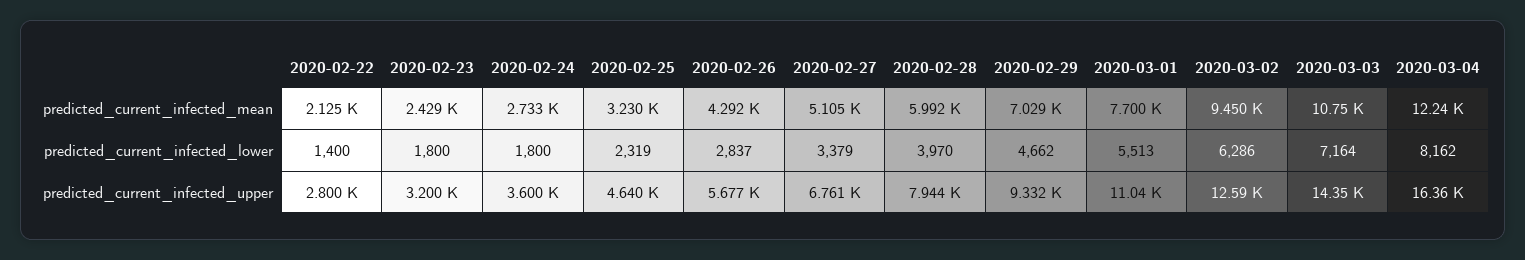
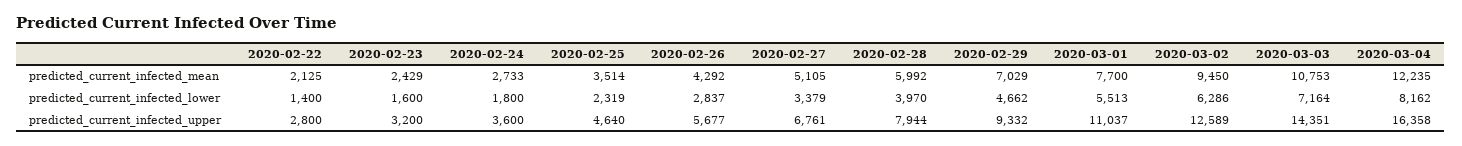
  {
    "2020-02-22": {
      "predicted_current_infected_mean": 2125,
      "predicted_current_infected_lower": 1400,
      "predicted_current_infected_upper": 2800
    },
    "2020-02-23": {
      "predicted_current_infected_mean": 2429,
-     "predicted_current_infected_lower": 1800,
+     "predicted_current_infected_lower": 1600,
      "predicted_current_infected_upper": 3200
    },
    "2020-02-24": {
      "predicted_current_infected_mean": 2733,
      "predicted_current_infected_lower": 1800,
      "predicted_current_infected_upper": 3600
    },
    "2020-02-25": {
-     "predicted_current_infected_mean": 3230,
+     "predicted_current_infected_mean": 3514,
      "predicted_current_infected_lower": 2319,
      "predicted_current_infected_upper": 4640
    },
    "2020-02-26": {
      "predicted_current_infected_mean": 4292,
      "predicted_current_infected_lower": 2837,
      "predicted_current_infected_upper": 5677
    },
    "2020-02-27": {
      "predicted_current_infected_mean": 5105,
      "predicted_current_infected_lower": 3379,
      "predicted_current_infected_upper": 6761
    },
    "2020-02-28": {
      "predicted_current_infected_mean": 5992,
      "predicted_current_infected_lower": 3970,
      "predicted_current_infected_upper": 7944
    },
    "2020-02-29": {
      "predicted_current_infected_mean": 7029,
      "predicted_current_infected_lower": 4662,
      "predicted_current_infected_upper": 9332
    },
    "2020-03-01": {
      "predicted_current_infected_mean": 7700,
      "predicted_current_infected_lower": 5513,
      "predicted_current_infected_upper": 11037
    },
    "2020-03-02": {
      "predicted_current_infected_mean": 9450,
      "predicted_current_infected_lower": 6286,
      "predicted_current_infected_upper": 12589
    },
    "2020-03-03": {
      "predicted_current_infected_mean": 10753,
      "predicted_current_infected_lower": 7164,
      "predicted_current_infected_upper": 14351
    },
    "2020-03-04": {
      "predicted_current_infected_mean": 12235,
      "predicted_current_infected_lower": 8162,
      "predicted_current_infected_upper": 16358
    }
  }

